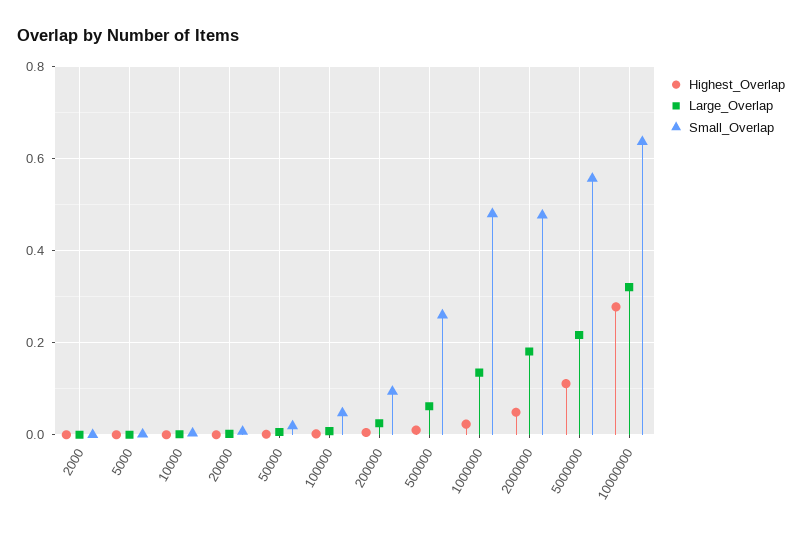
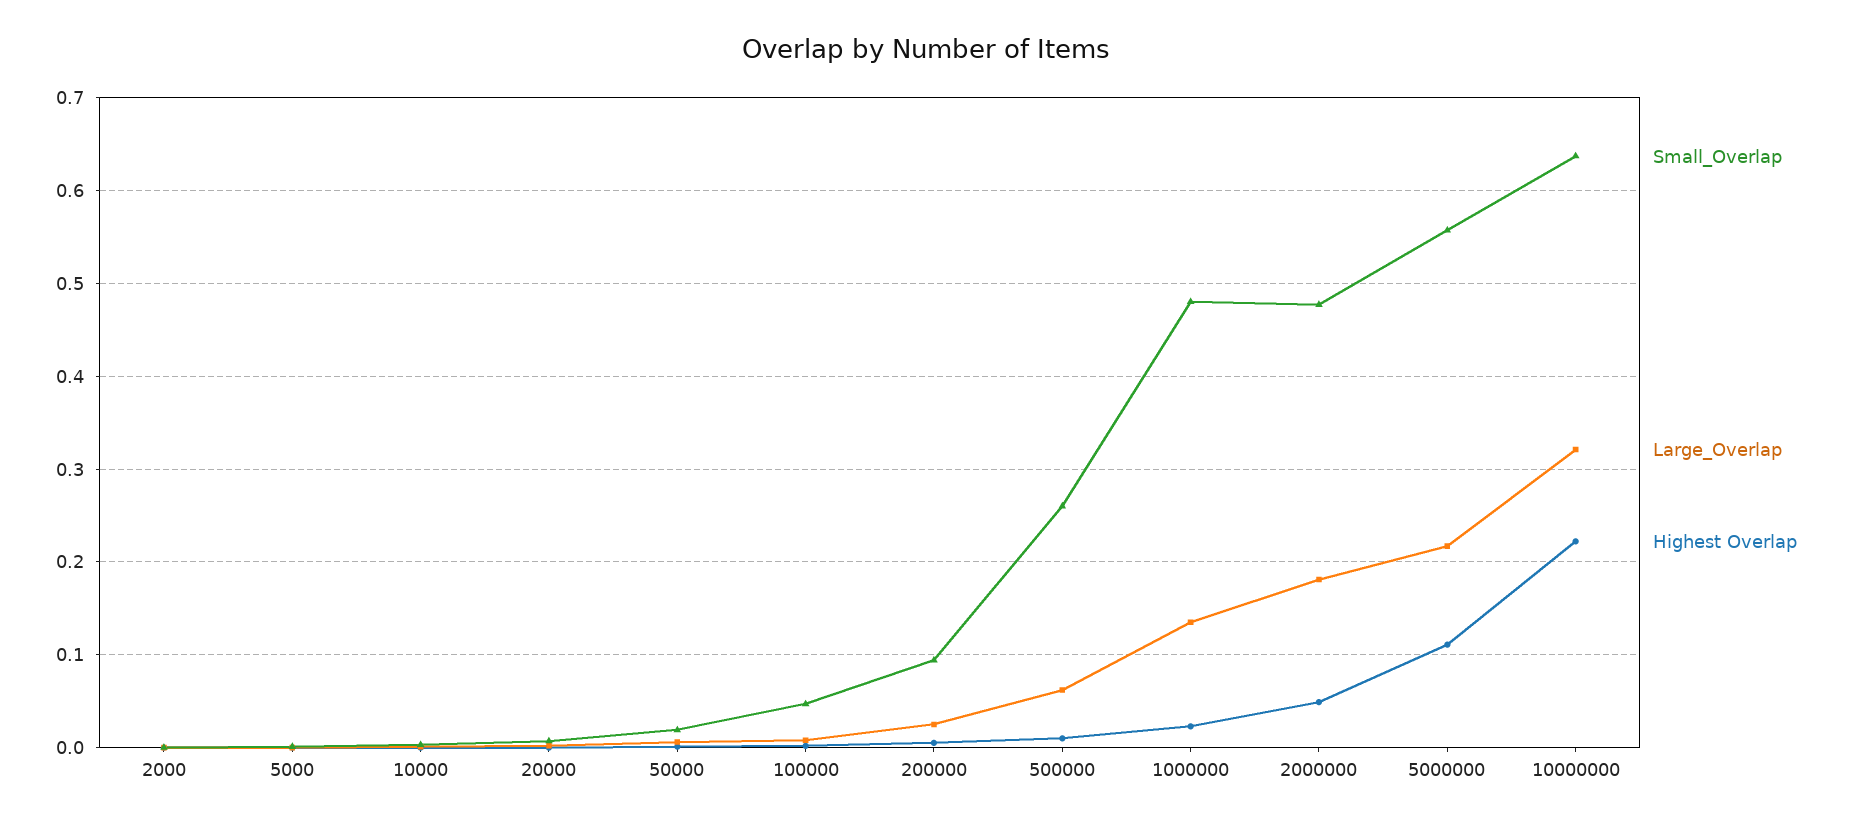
  {
    "Highest_Overlap": {
      "2000": 0,
      "5000": 0,
      "10000": 0,
      "20000": 0,
      "50000": 0,
      "100000": 0,
      "200000": 0.01,
      "500000": 0.01,
      "1000000": 0.02,
      "2000000": 0.05,
      "5000000": 0.11,
-     "10000000": 0.28
+     "10000000": 0.22
    },
    "Large_Overlap": {
      "2000": 0,
      "5000": 0,
      "10000": 0,
      "20000": 0,
      "50000": 0.01,
      "100000": 0.01,
      "200000": 0.03,
      "500000": 0.06,
      "1000000": 0.14,
      "2000000": 0.18,
      "5000000": 0.22,
      "10000000": 0.32
    },
    "Small_Overlap": {
      "2000": 0,
      "5000": 0,
      "10000": 0,
      "20000": 0.01,
      "50000": 0.02,
      "100000": 0.05,
      "200000": 0.09,
      "500000": 0.26,
      "1000000": 0.48,
      "2000000": 0.48,
      "5000000": 0.56,
      "10000000": 0.64
    }
  }

